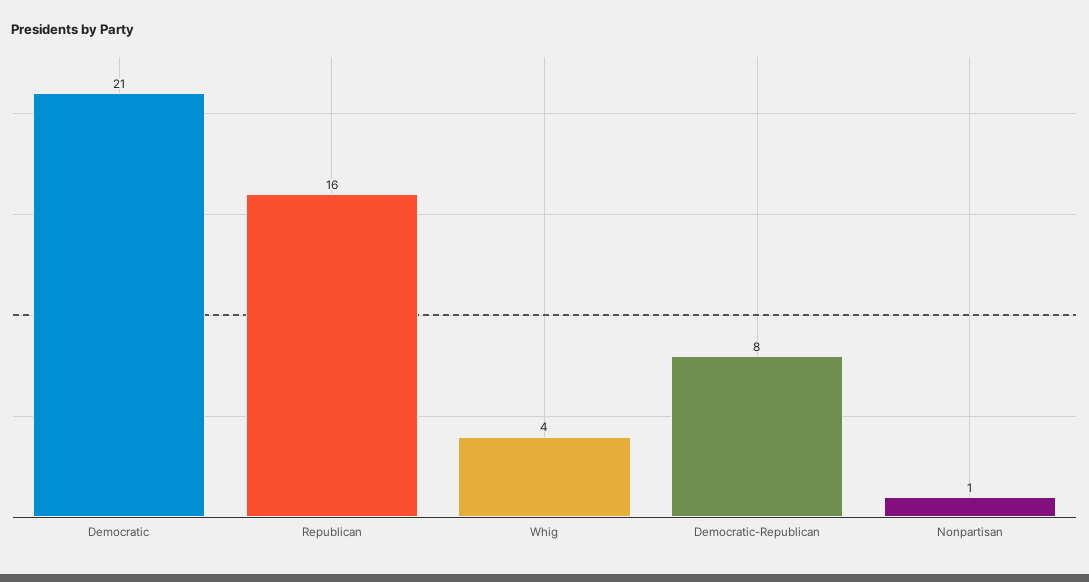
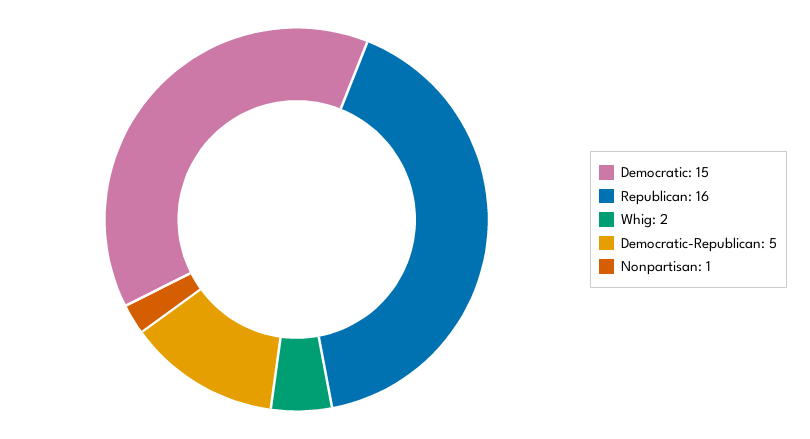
  {
-   "Democratic": 21,
+   "Democratic": 15,
    "Republican": 16,
-   "Whig": 4,
+   "Whig": 2,
-   "Democratic-Republican": 8,
+   "Democratic-Republican": 5,
    "Nonpartisan": 1
  }

